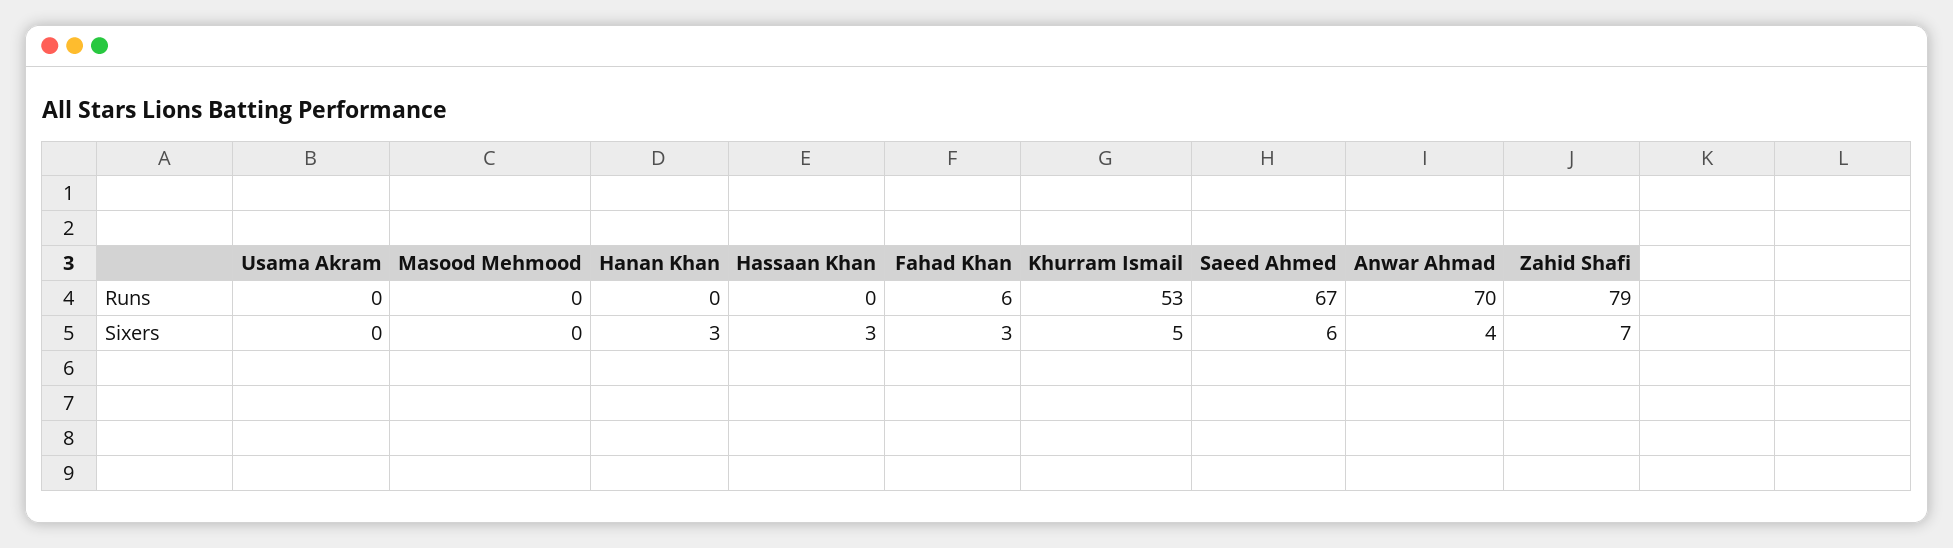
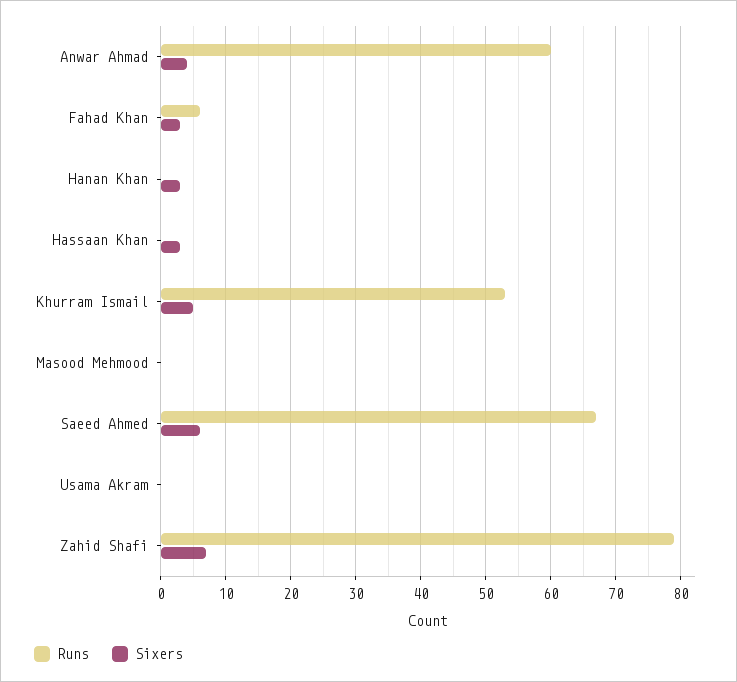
  {
    "Runs": {
      "Usama Akram": 0,
      "Masood Mehmood": 0,
      "Hanan Khan": 0,
      "Hassaan Khan": 0,
      "Fahad Khan": 6,
      "Khurram Ismail": 53,
      "Saeed Ahmed": 67,
-     "Anwar Ahmad": 70,
+     "Anwar Ahmad": 60,
      "Zahid Shafi": 79
    },
    "Sixers": {
      "Usama Akram": 0,
      "Masood Mehmood": 0,
      "Hanan Khan": 3,
      "Hassaan Khan": 3,
      "Fahad Khan": 3,
      "Khurram Ismail": 5,
      "Saeed Ahmed": 6,
      "Anwar Ahmad": 4,
      "Zahid Shafi": 7
    }
  }

